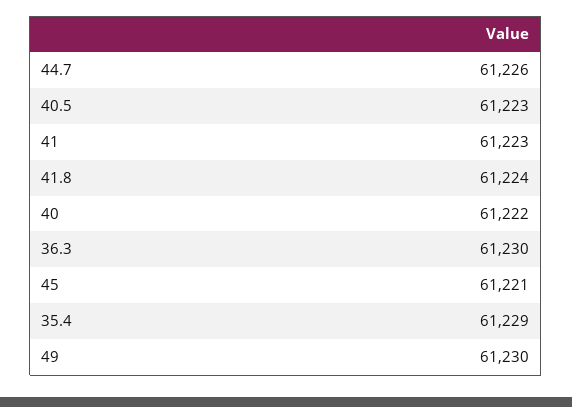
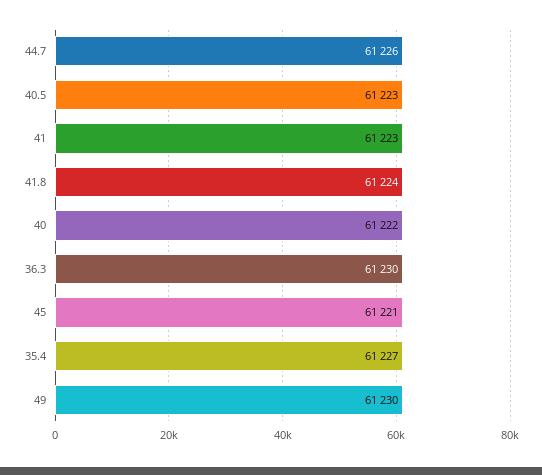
  {
    "44.7": 61226,
    "40.5": 61223,
    "41": 61223,
    "41.8": 61224,
    "40": 61222,
    "36.3": 61230,
    "45": 61221,
-   "35.4": 61229,
+   "35.4": 61227,
    "49": 61230
  }

